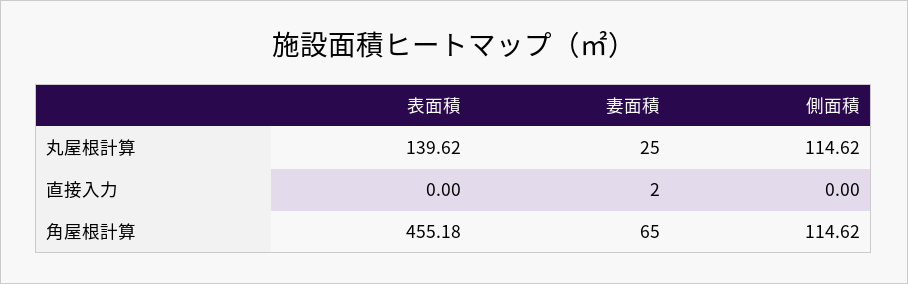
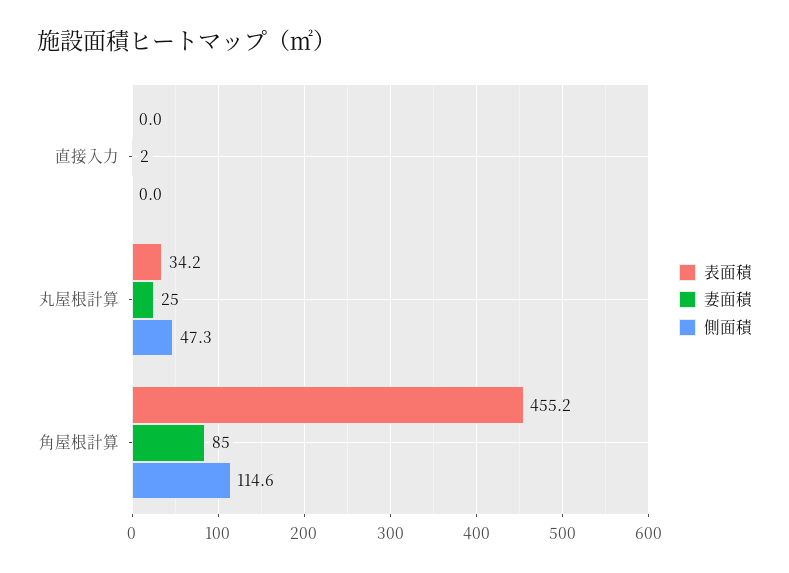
  {
    "表面積": {
-     "丸屋根計算": 139.62,
+     "丸屋根計算": 34.2,
      "直接入力": 0,
      "角屋根計算": 455.18
    },
    "妻面積": {
      "丸屋根計算": 25,
      "直接入力": 2,
-     "角屋根計算": 65
+     "角屋根計算": 85
    },
    "側面積": {
-     "丸屋根計算": 114.62,
+     "丸屋根計算": 47.3,
      "直接入力": 0,
      "角屋根計算": 114.62
    }
  }

